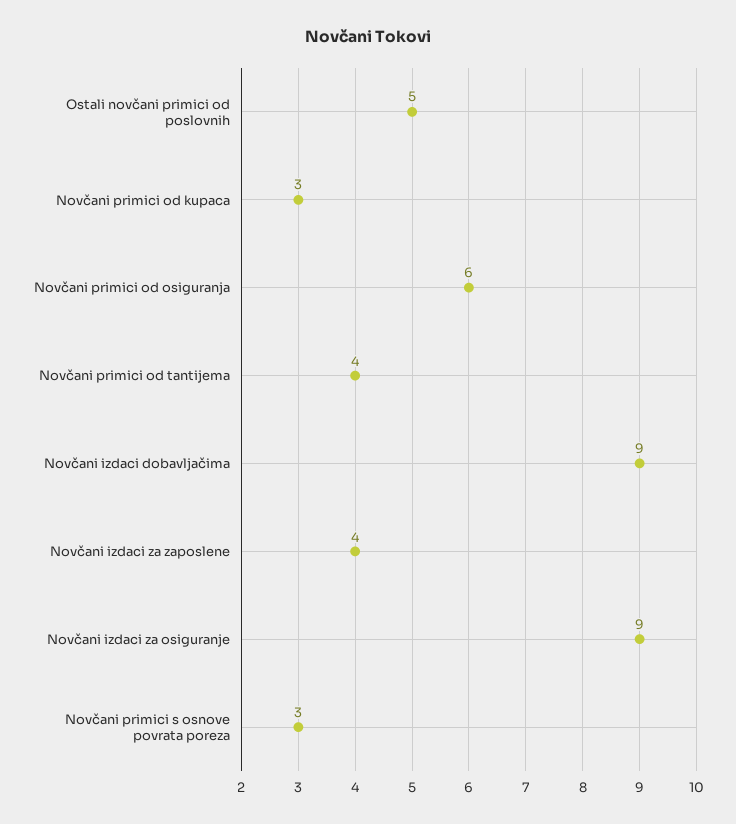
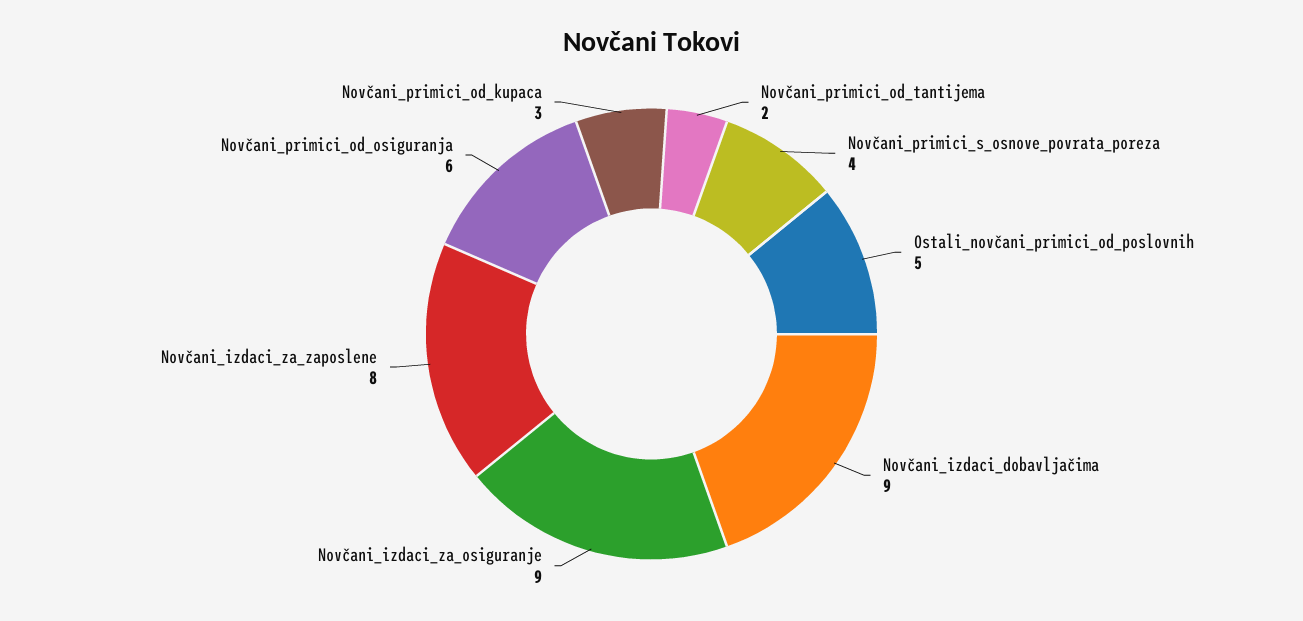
  {
    "Ostali novčani primici od poslovnih": 5,
    "Novčani primici od kupaca": 3,
    "Novčani primici od osiguranja": 6,
-   "Novčani primici od tantijema": 4,
+   "Novčani primici od tantijema": 2,
    "Novčani izdaci dobavljačima": 9,
-   "Novčani izdaci za zaposlene": 4,
+   "Novčani izdaci za zaposlene": 8,
    "Novčani izdaci za osiguranje": 9,
-   "Novčani primici s osnove povrata poreza": 3
+   "Novčani primici s osnove povrata poreza": 4
  }

